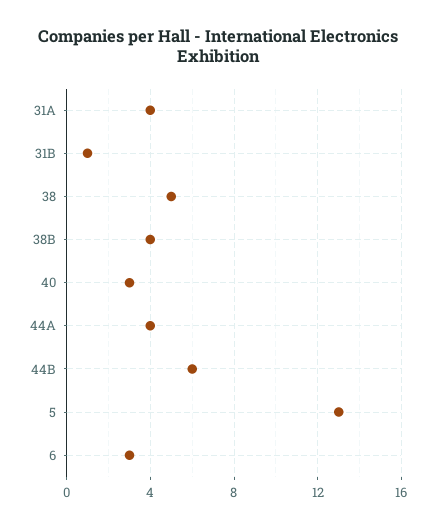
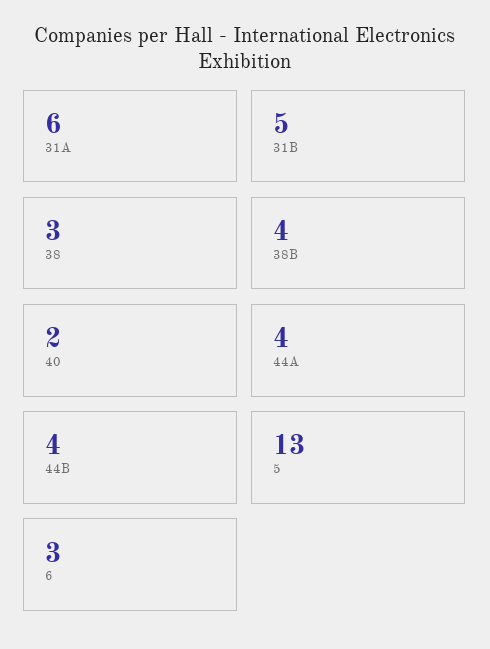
  {
-   "31A": 4,
+   "31A": 6,
-   "31B": 1,
+   "31B": 5,
-   "38": 5,
+   "38": 3,
    "38B": 4,
-   "40": 3,
+   "40": 2,
    "44A": 4,
-   "44B": 6,
+   "44B": 4,
    "5": 13,
    "6": 3
  }

